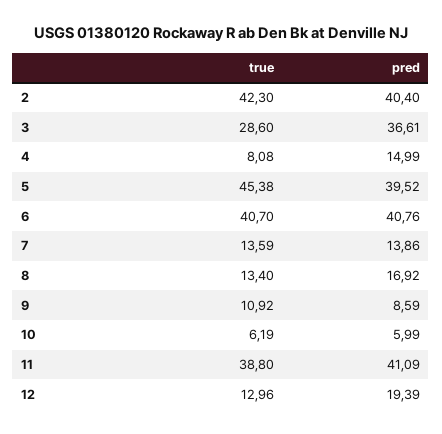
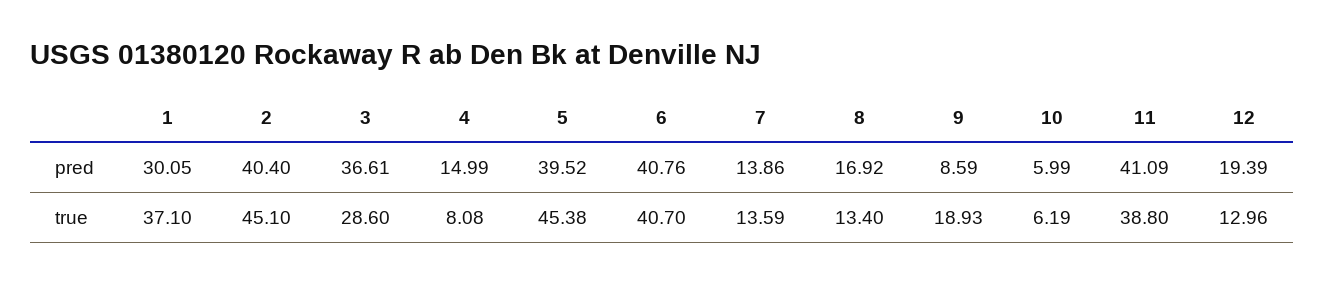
  {
    "true": {
-     "2": 42.3,
+     "2": 45.1,
      "3": 28.6,
      "4": 8.08,
      "5": 45.38,
      "6": 40.7,
      "7": 13.59,
      "8": 13.4,
-     "9": 10.92,
+     "9": 18.93,
      "10": 6.19,
      "11": 38.8,
-     "12": 12.96
+     "12": 12.96,
+     "1": 37.1
    },
    "pred": {
      "2": 40.4,
      "3": 36.61,
      "4": 14.99,
      "5": 39.52,
      "6": 40.76,
      "7": 13.86,
      "8": 16.92,
      "9": 8.59,
      "10": 5.99,
      "11": 41.09,
-     "12": 19.39
+     "12": 19.39,
+     "1": 30.05
    }
  }

